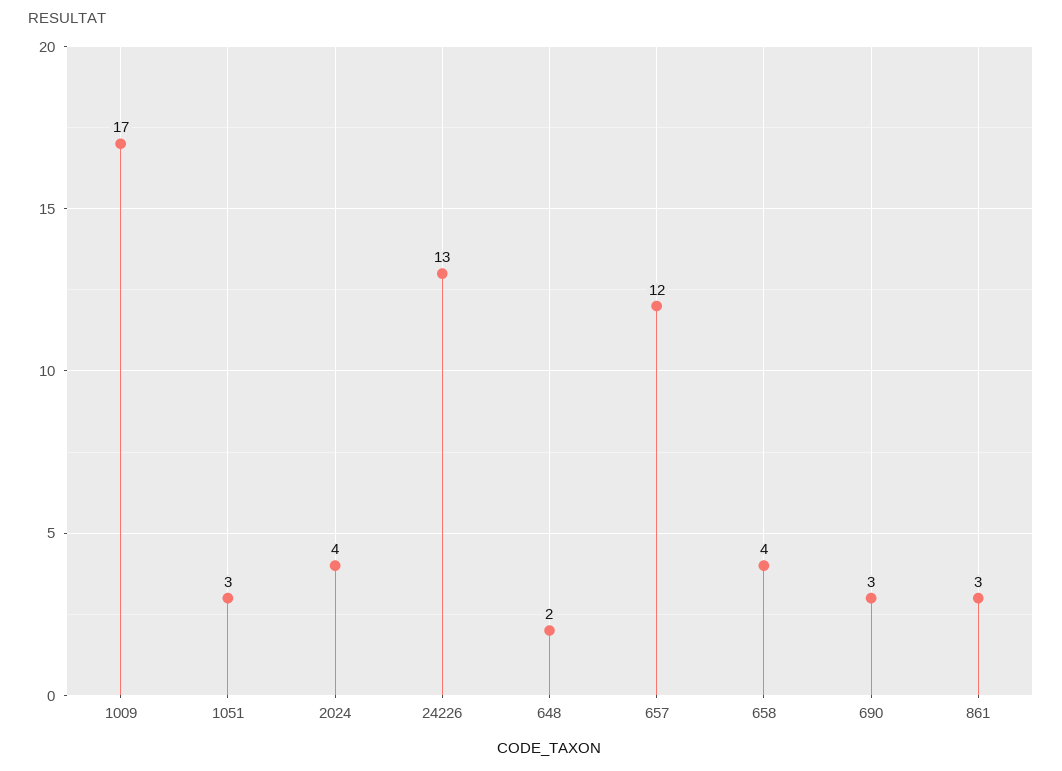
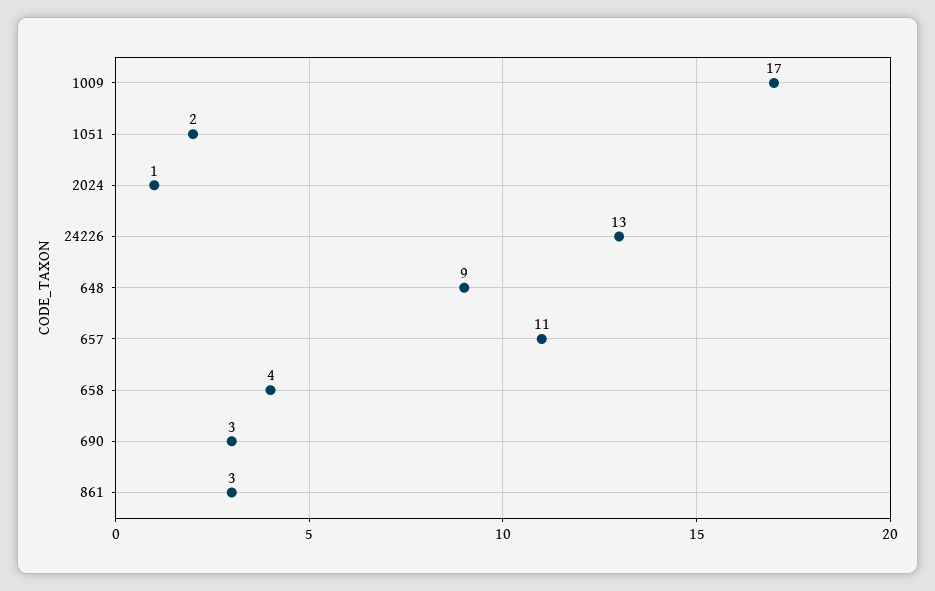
  {
    "1009": 17,
-   "1051": 3,
+   "1051": 2,
-   "2024": 4,
+   "2024": 1,
    "24226": 13,
-   "648": 2,
+   "648": 9,
-   "657": 12,
+   "657": 11,
    "658": 4,
    "690": 3,
    "861": 3
  }

